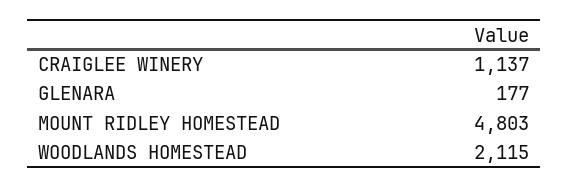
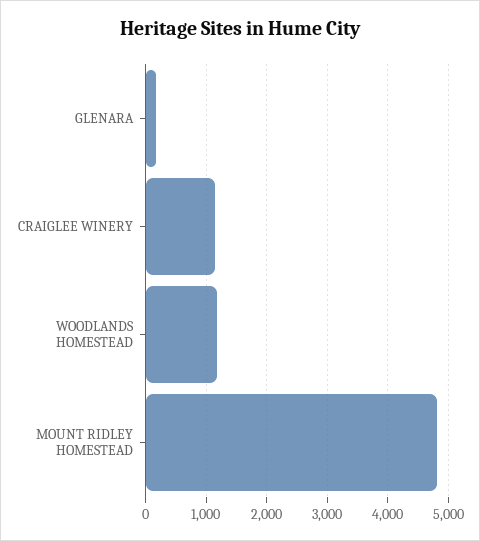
  {
    "CRAIGLEE WINERY": 1137,
    "GLENARA": 177,
    "MOUNT RIDLEY HOMESTEAD": 4803,
-   "WOODLANDS HOMESTEAD": 2115
+   "WOODLANDS HOMESTEAD": 1200
  }

